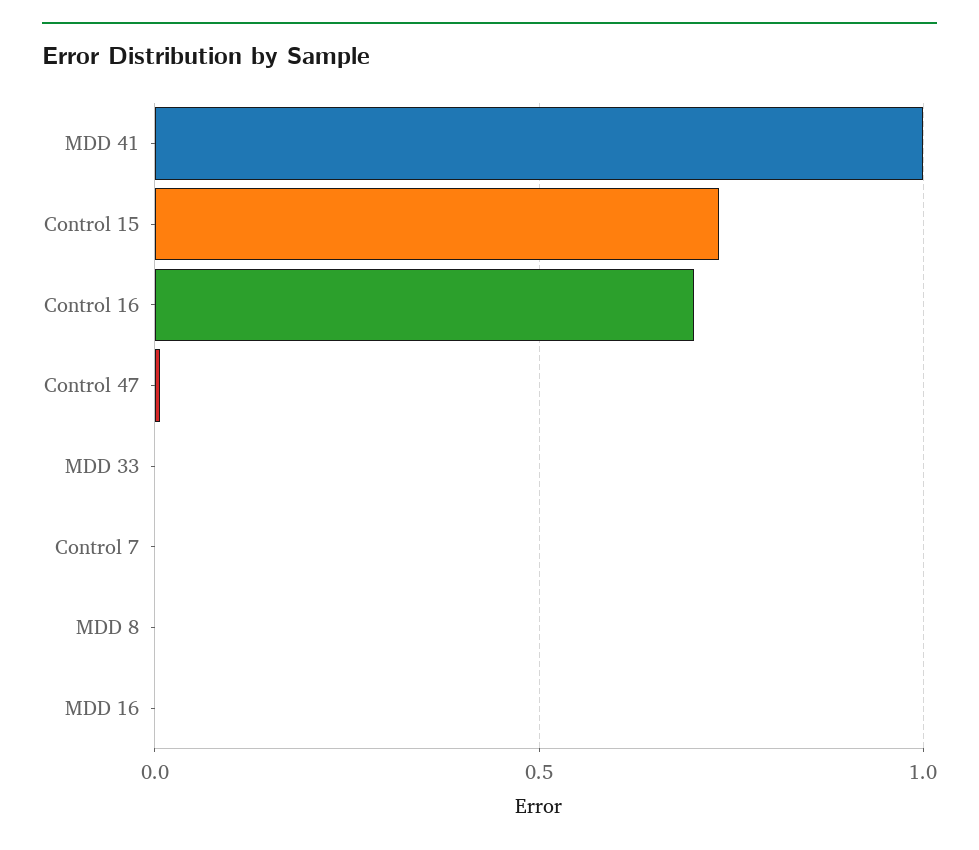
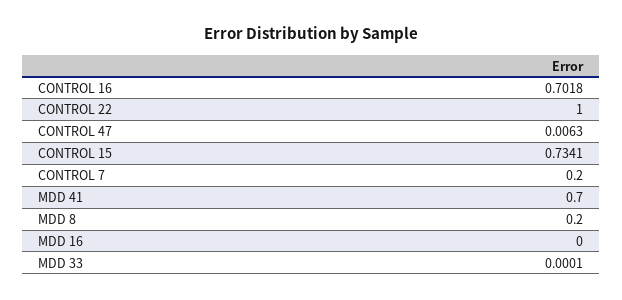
  {
-   "MDD 41": 1,
+   "MDD 41": 0.7,
    "Control 15": 0.7341,
    "Control 16": 0.7018,
    "Control 47": 0.0063,
    "MDD 33": 0.0001,
-   "Control 7": 0,
+   "Control 7": 0.2,
-   "MDD 8": 0,
+   "MDD 8": 0.2,
-   "MDD 16": 0
+   "MDD 16": 0,
+   "CONTROL 22": 1
  }

